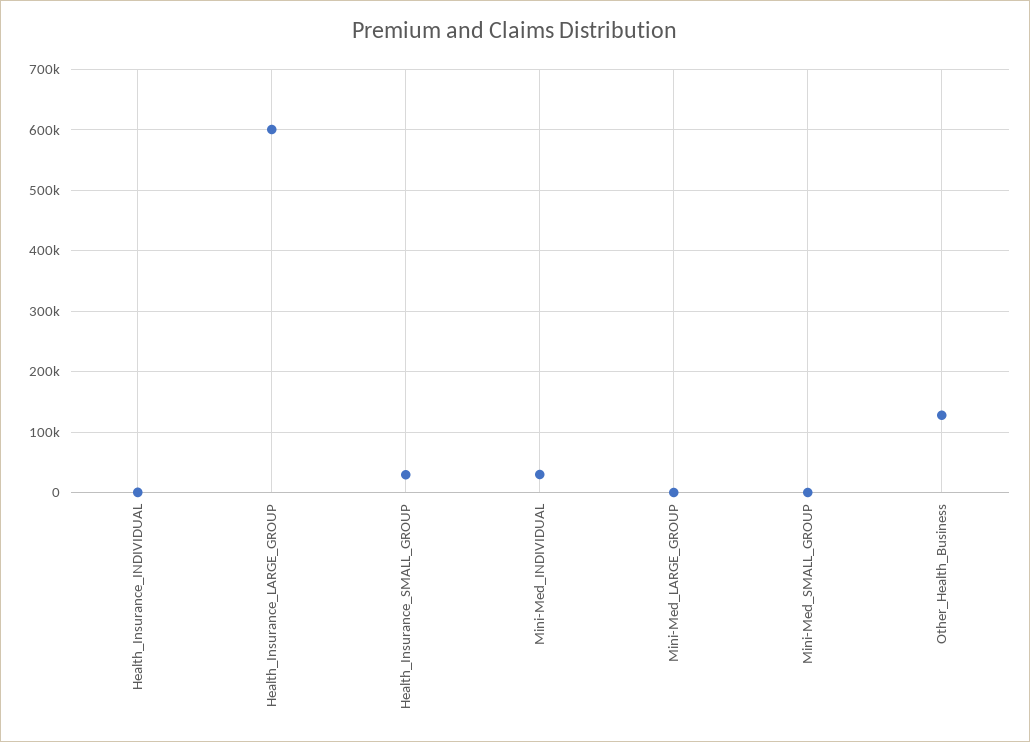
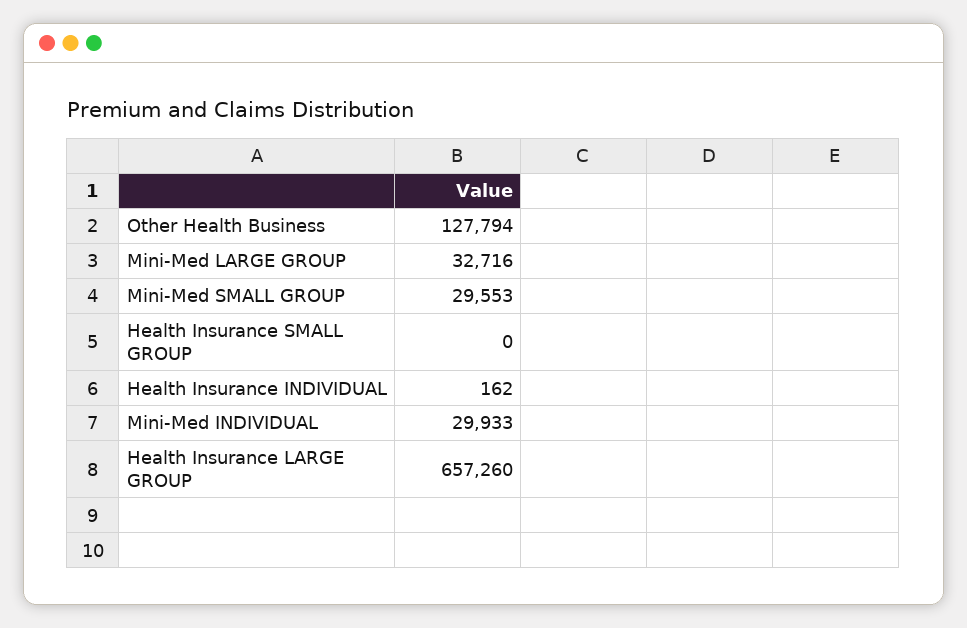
  {
    "Health_Insurance_INDIVIDUAL": 162,
-   "Health_Insurance_LARGE_GROUP": 600000,
+   "Health_Insurance_LARGE_GROUP": 657260,
-   "Health_Insurance_SMALL_GROUP": 30000,
+   "Health_Insurance_SMALL_GROUP": 0,
    "Mini-Med_INDIVIDUAL": 29933,
-   "Mini-Med_LARGE_GROUP": 0,
+   "Mini-Med_LARGE_GROUP": 32716,
-   "Mini-Med_SMALL_GROUP": 0,
+   "Mini-Med_SMALL_GROUP": 29553,
    "Other_Health_Business": 127794
  }

